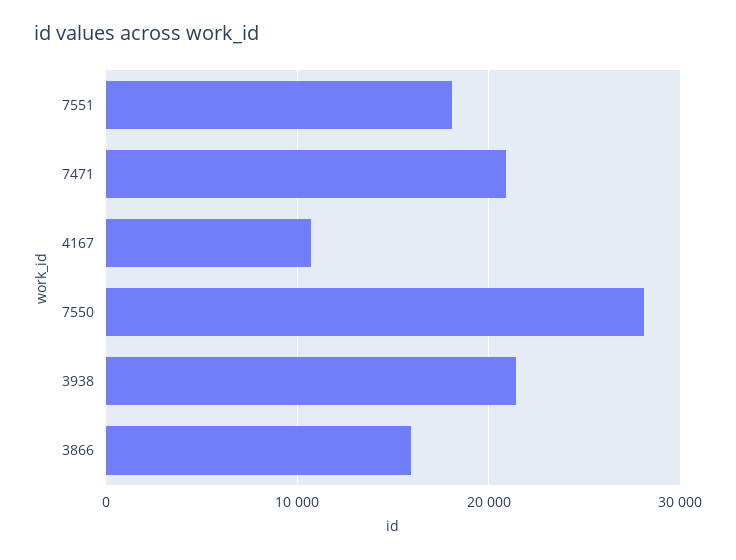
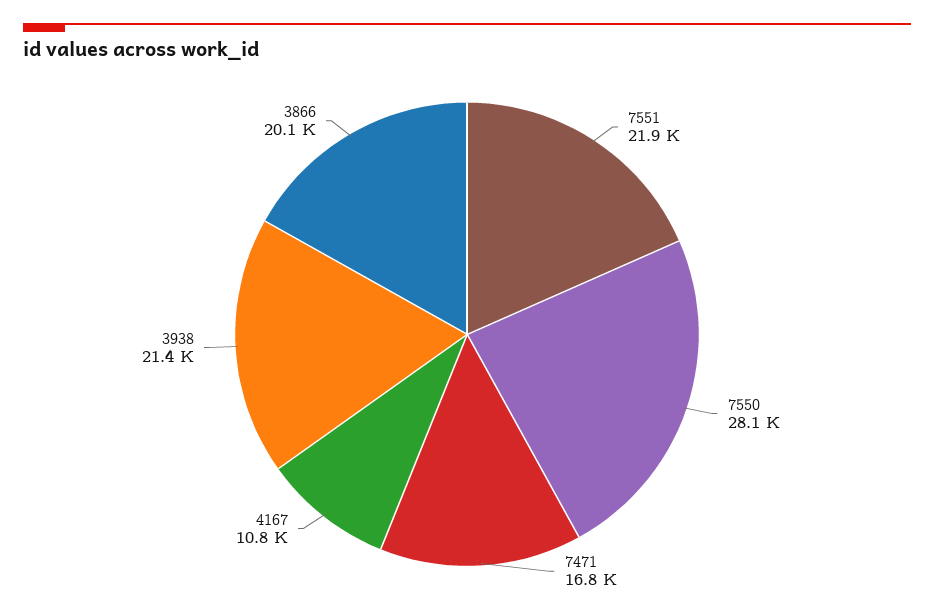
  {
-   "7551": 18000,
+   "7551": 21900,
-   "7471": 21000,
+   "7471": 16800,
    "4167": 10800,
    "7550": 28100,
    "3938": 21400,
-   "3866": 16000
+   "3866": 20100
  }

